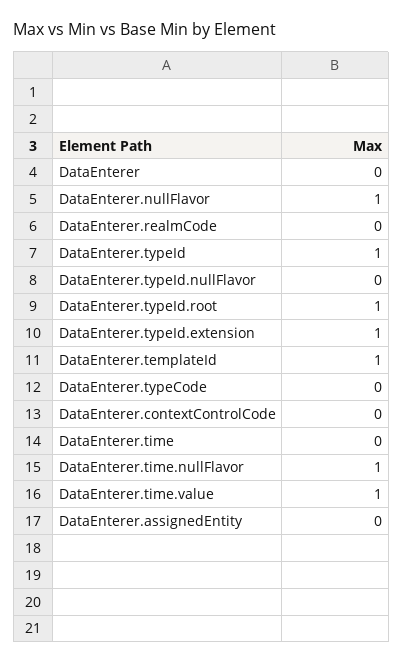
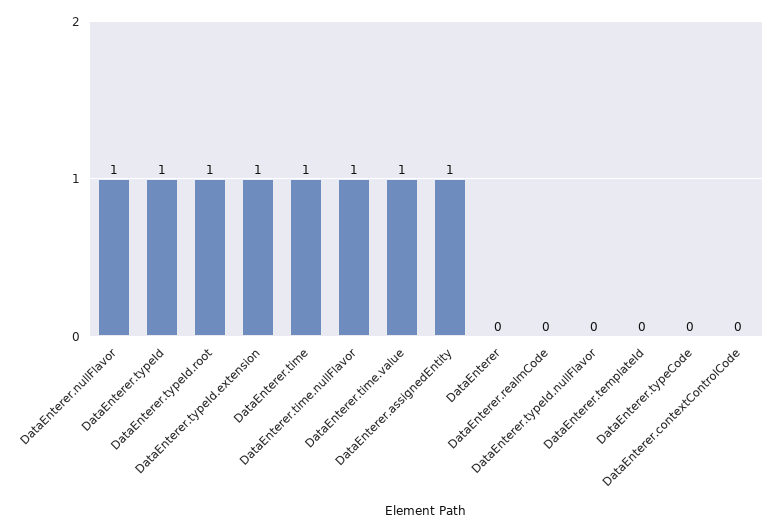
  {
    "DataEnterer": 0,
    "DataEnterer.nullFlavor": 1,
    "DataEnterer.realmCode": 0,
    "DataEnterer.typeId": 1,
    "DataEnterer.typeId.nullFlavor": 0,
    "DataEnterer.typeId.root": 1,
    "DataEnterer.typeId.extension": 1,
-   "DataEnterer.templateId": 1,
+   "DataEnterer.templateId": 0,
    "DataEnterer.typeCode": 0,
    "DataEnterer.contextControlCode": 0,
-   "DataEnterer.time": 0,
+   "DataEnterer.time": 1,
    "DataEnterer.time.nullFlavor": 1,
    "DataEnterer.time.value": 1,
-   "DataEnterer.assignedEntity": 0
+   "DataEnterer.assignedEntity": 1
  }

